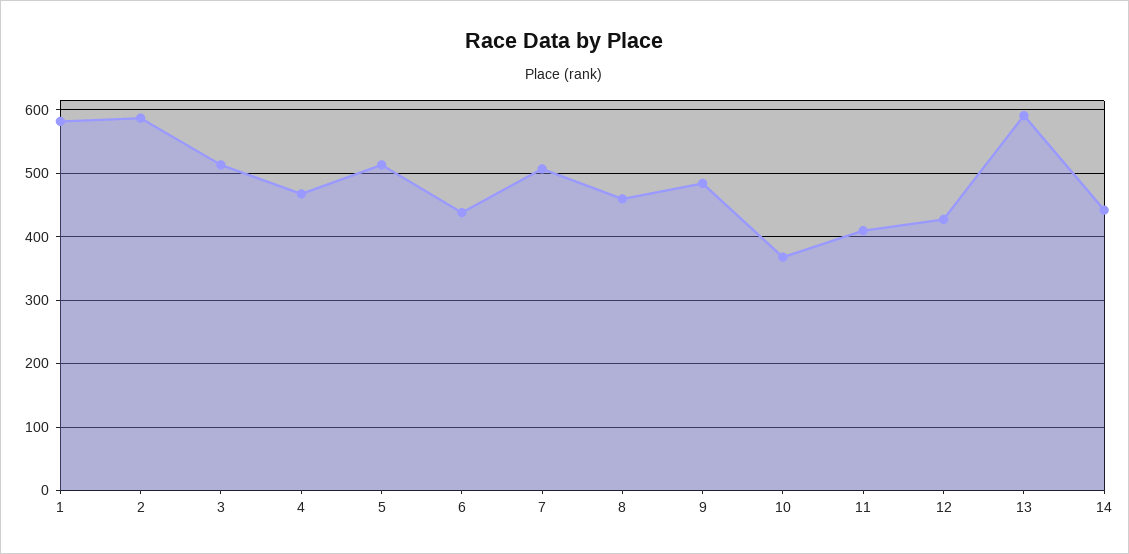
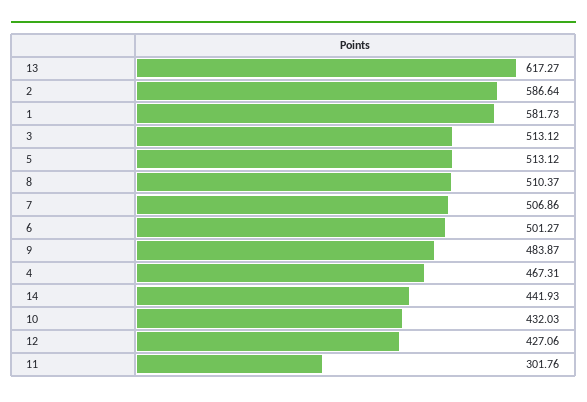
  {
    "1": 581.73,
    "2": 586.64,
    "3": 513.12,
    "4": 467.31,
    "5": 513.12,
-   "6": 440,
+   "6": 501.27,
    "7": 506.86,
-   "8": 460,
+   "8": 510.37,
    "9": 483.87,
-   "10": 370,
+   "10": 432.03,
-   "11": 410,
+   "11": 301.76,
    "12": 427.06,
-   "13": 590,
+   "13": 617.27,
    "14": 441.93
  }

